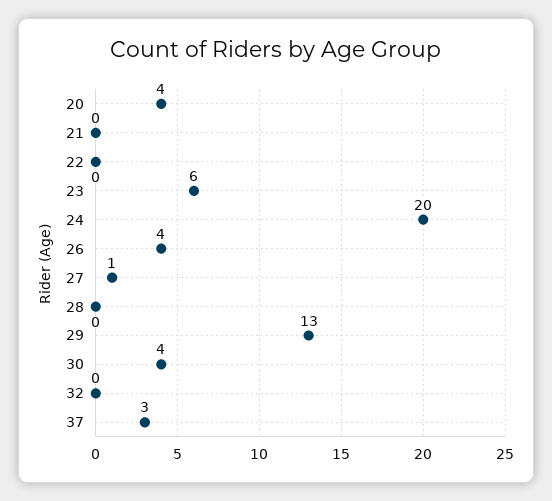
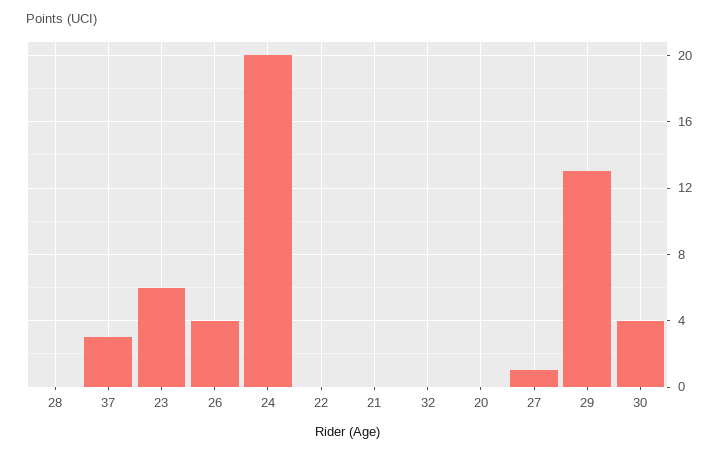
  {
-   "20": 4,
+   "20": 0,
    "21": 0,
    "22": 0,
    "23": 6,
    "24": 20,
    "26": 4,
    "27": 1,
    "28": 0,
    "29": 13,
    "30": 4,
    "32": 0,
    "37": 3
  }

